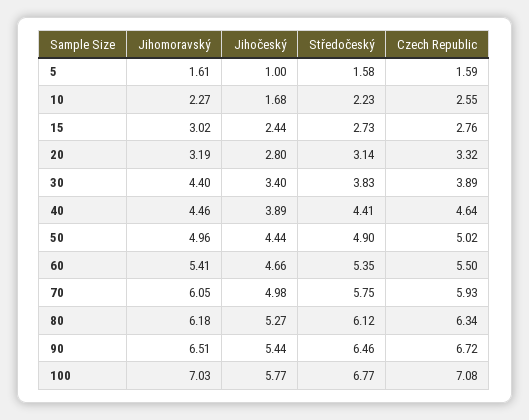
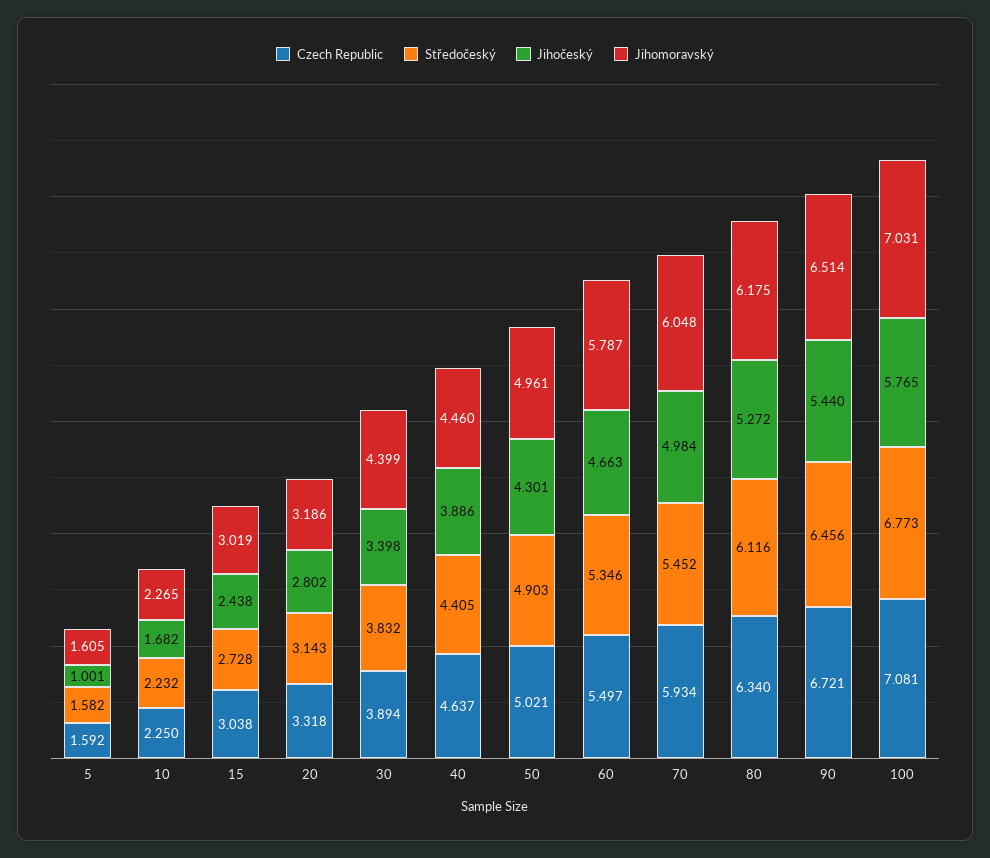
  {
    "Jihomoravský": {
      "5": 1.605,
      "10": 2.265,
      "15": 3.019,
      "20": 3.186,
      "30": 4.399,
      "40": 4.46,
      "50": 4.961,
-     "60": 5.41,
+     "60": 5.787,
      "70": 6.048,
      "80": 6.175,
      "90": 6.514,
      "100": 7.031
    },
    "Jihočeský": {
      "5": 1.001,
      "10": 1.682,
      "15": 2.438,
      "20": 2.802,
      "30": 3.398,
      "40": 3.886,
-     "50": 4.44,
+     "50": 4.301,
      "60": 4.663,
      "70": 4.984,
      "80": 5.272,
      "90": 5.44,
      "100": 5.765
    },
    "Středočeský": {
      "5": 1.582,
      "10": 2.232,
      "15": 2.728,
      "20": 3.143,
      "30": 3.832,
      "40": 4.405,
      "50": 4.903,
      "60": 5.346,
-     "70": 5.75,
+     "70": 5.452,
      "80": 6.116,
      "90": 6.456,
      "100": 6.773
    },
    "Czech Republic": {
      "5": 1.592,
-     "10": 2.55,
+     "10": 2.25,
-     "15": 2.76,
+     "15": 3.038,
      "20": 3.318,
      "30": 3.894,
      "40": 4.637,
      "50": 5.021,
      "60": 5.497,
      "70": 5.934,
      "80": 6.34,
      "90": 6.721,
      "100": 7.081
    }
  }

